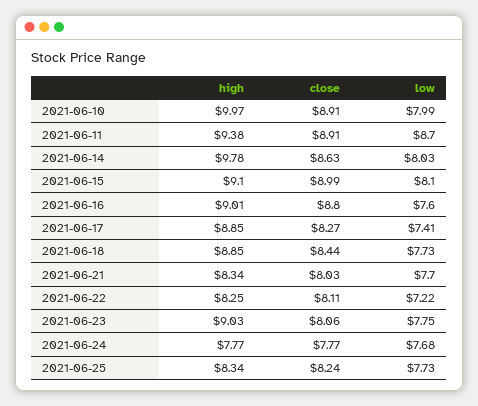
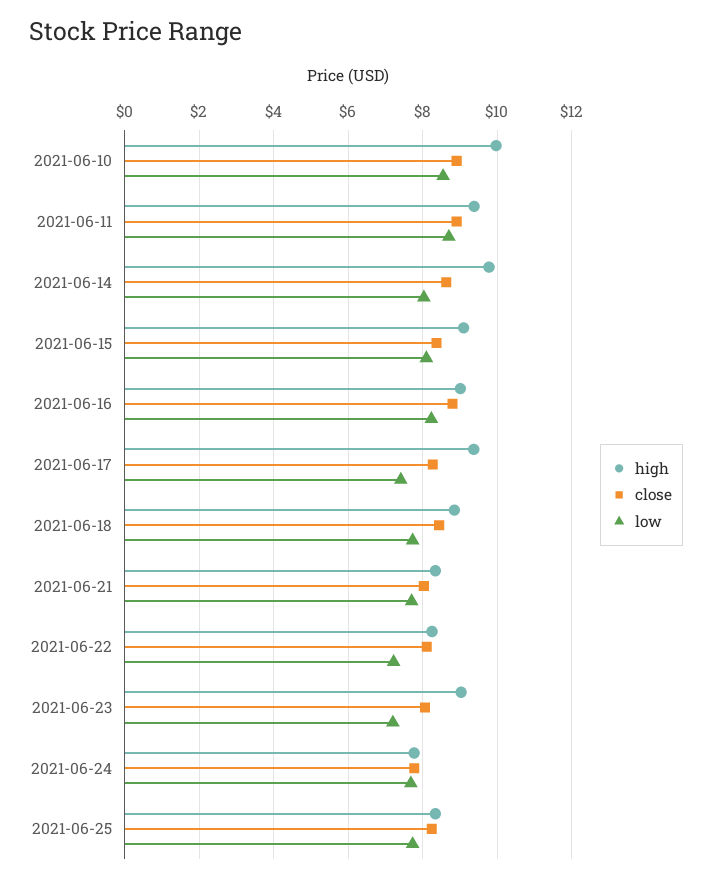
  {
    "high": {
      "2021-06-10": 9.97,
      "2021-06-11": 9.38,
      "2021-06-14": 9.78,
      "2021-06-15": 9.1,
      "2021-06-16": 9.01,
-     "2021-06-17": 8.85,
+     "2021-06-17": 9.4,
      "2021-06-18": 8.85,
      "2021-06-21": 8.34,
      "2021-06-22": 8.25,
      "2021-06-23": 9.03,
      "2021-06-24": 7.77,
      "2021-06-25": 8.34
    },
    "close": {
      "2021-06-10": 8.91,
      "2021-06-11": 8.91,
      "2021-06-14": 8.63,
-     "2021-06-15": 8.99,
+     "2021-06-15": 8.4,
      "2021-06-16": 8.8,
      "2021-06-17": 8.27,
      "2021-06-18": 8.44,
      "2021-06-21": 8.03,
      "2021-06-22": 8.11,
      "2021-06-23": 8.06,
      "2021-06-24": 7.77,
      "2021-06-25": 8.24
    },
    "low": {
-     "2021-06-10": 7.99,
+     "2021-06-10": 8.6,
      "2021-06-11": 8.7,
      "2021-06-14": 8.03,
      "2021-06-15": 8.1,
-     "2021-06-16": 7.6,
+     "2021-06-16": 8.2,
      "2021-06-17": 7.41,
      "2021-06-18": 7.73,
      "2021-06-21": 7.7,
      "2021-06-22": 7.22,
-     "2021-06-23": 7.75,
+     "2021-06-23": 7.2,
      "2021-06-24": 7.68,
      "2021-06-25": 7.73
    }
  }

